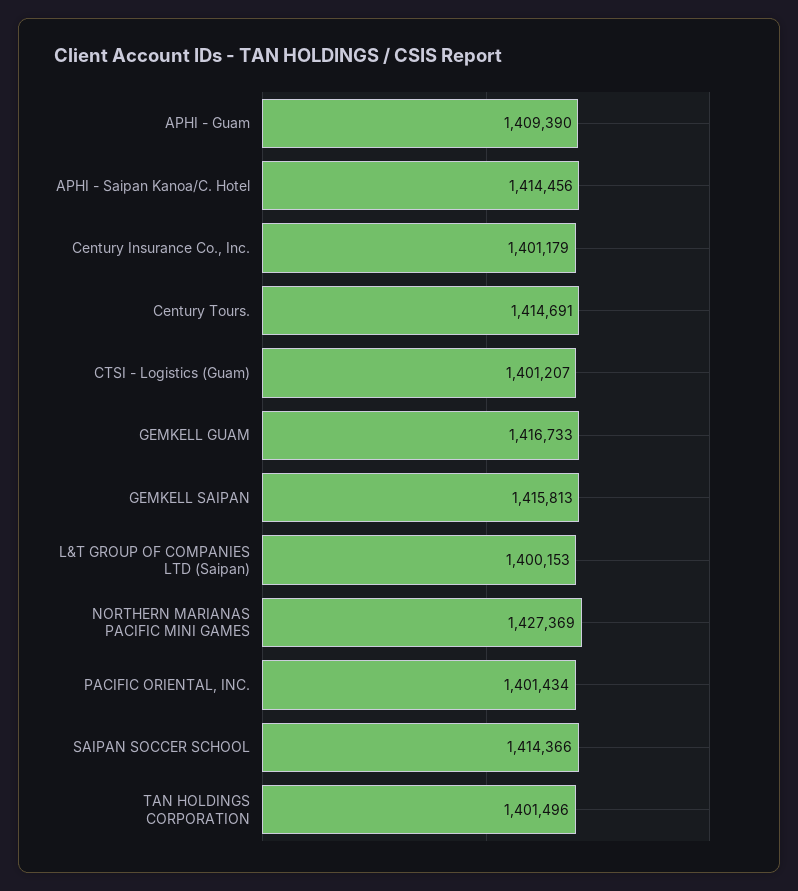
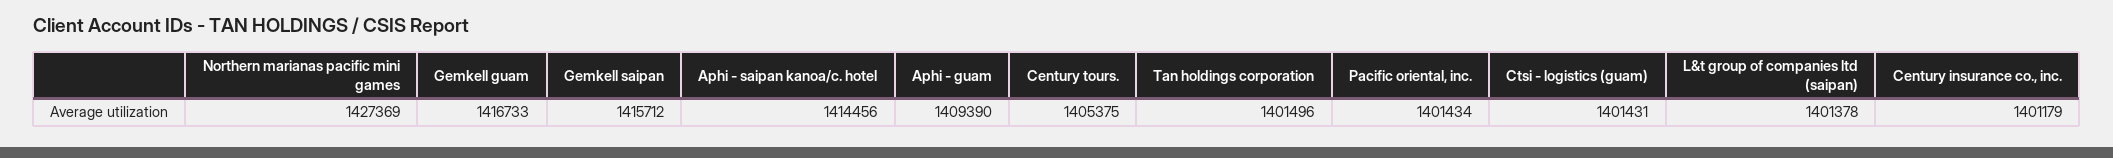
  {
    "APHI - Guam": 1409390,
    "APHI - Saipan Kanoa/C. Hotel": 1414456,
    "Century Insurance Co., Inc.": 1401179,
-   "Century Tours.": 1414691,
+   "Century Tours.": 1405375,
-   "CTSI - Logistics (Guam)": 1401207,
+   "CTSI - Logistics (Guam)": 1401431,
    "GEMKELL GUAM": 1416733,
-   "GEMKELL SAIPAN": 1415813,
+   "GEMKELL SAIPAN": 1415712,
-   "L&T GROUP OF COMPANIES LTD (Saipan)": 1400153,
+   "L&T GROUP OF COMPANIES LTD (Saipan)": 1401378,
    "NORTHERN MARIANAS PACIFIC MINI GAMES": 1427369,
    "PACIFIC ORIENTAL, INC.": 1401434,
-   "SAIPAN SOCCER SCHOOL": 1414366,
    "TAN HOLDINGS CORPORATION": 1401496
  }

